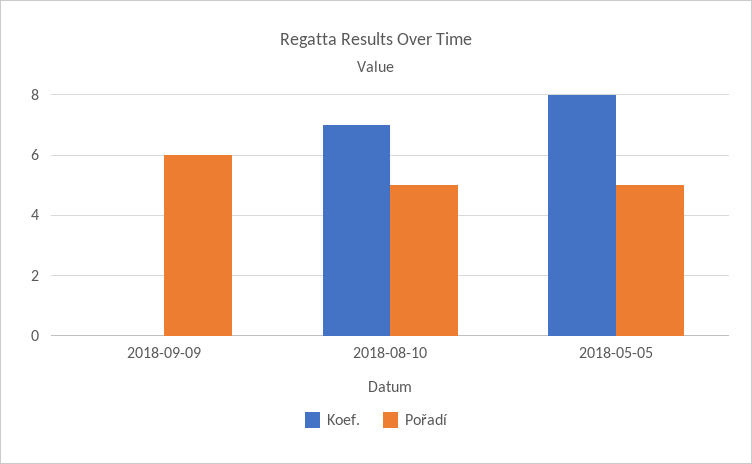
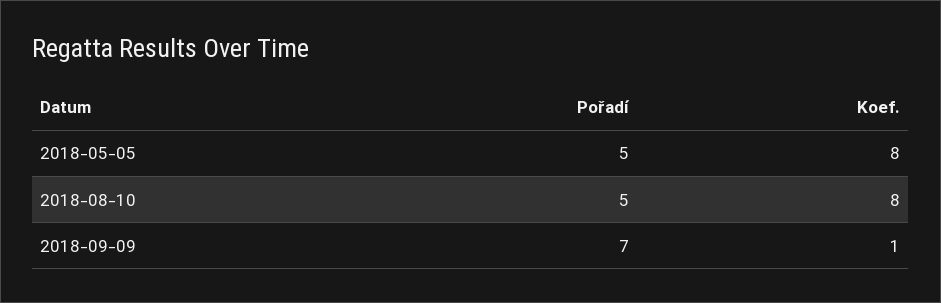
  {
    "Koef.": {
-     "2018-09-09": 0,
+     "2018-09-09": 1,
-     "2018-08-10": 7,
+     "2018-08-10": 8,
      "2018-05-05": 8
    },
    "Pořadí": {
-     "2018-09-09": 6,
+     "2018-09-09": 7,
      "2018-08-10": 5,
      "2018-05-05": 5
    }
  }

